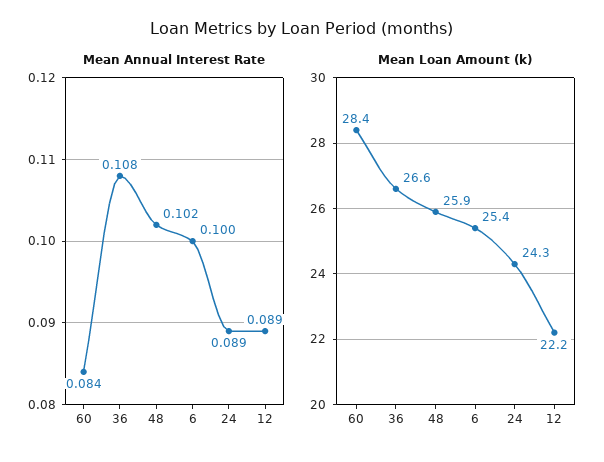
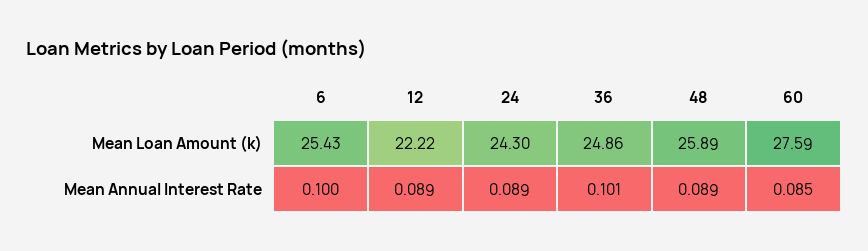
  {
    "Mean Annual Interest Rate": {
-     "60": 0.084,
+     "60": 0.085,
-     "36": 0.108,
+     "36": 0.101,
-     "48": 0.102,
+     "48": 0.089,
      "6": 0.1,
      "24": 0.089,
      "12": 0.089
    },
    "Mean Loan Amount (k)": {
-     "60": 28.4,
+     "60": 27.59,
-     "36": 26.6,
+     "36": 24.86,
      "48": 25.89,
      "6": 25.43,
      "24": 24.3,
      "12": 22.22
    }
  }

